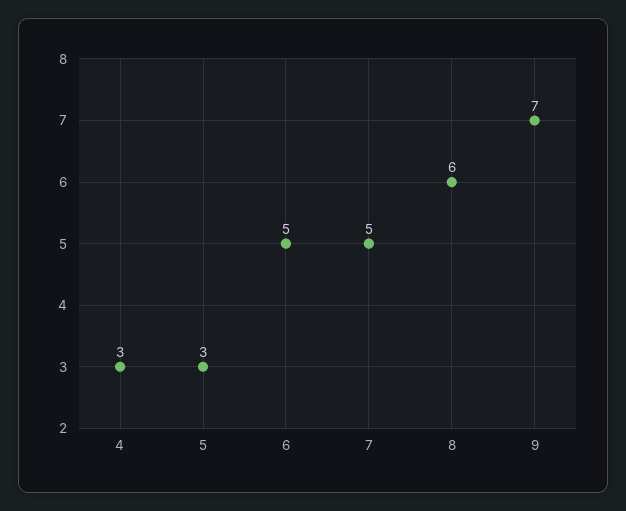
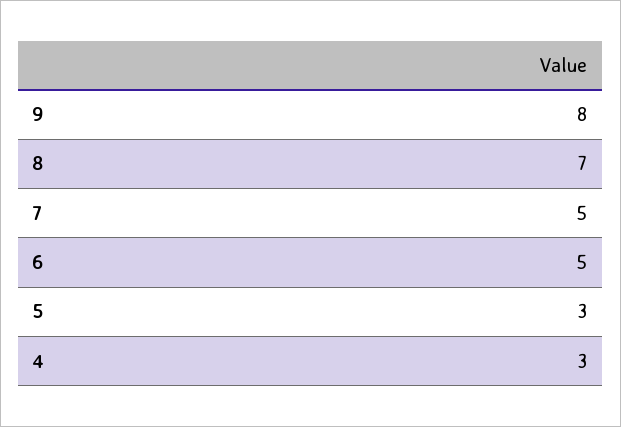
  {
    "4": 3,
    "5": 3,
    "6": 5,
    "7": 5,
-   "8": 6,
+   "8": 7,
-   "9": 7
+   "9": 8
  }

